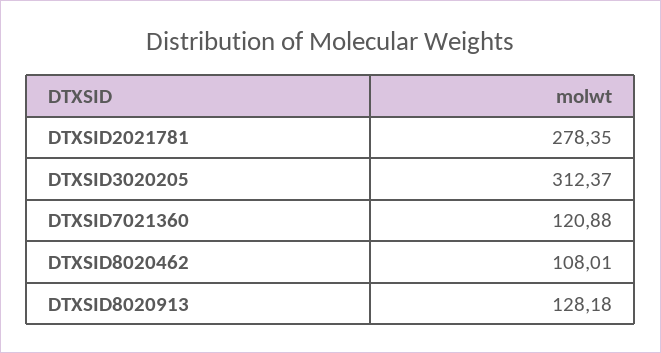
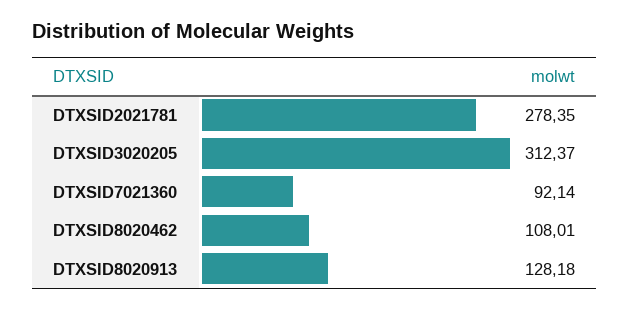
  {
    "DTXSID2021781": 278.35,
    "DTXSID3020205": 312.37,
-   "DTXSID7021360": 120.88,
+   "DTXSID7021360": 92.14,
    "DTXSID8020462": 108.01,
    "DTXSID8020913": 128.18
  }

